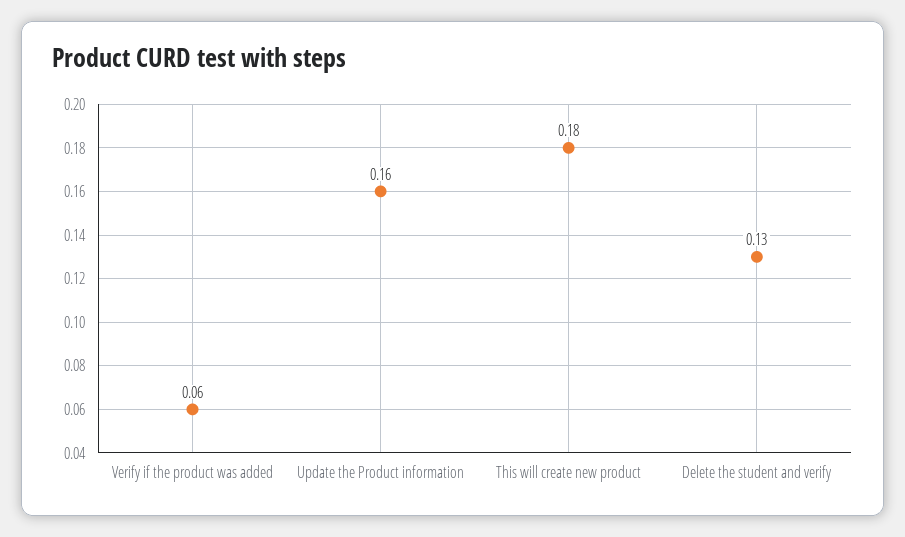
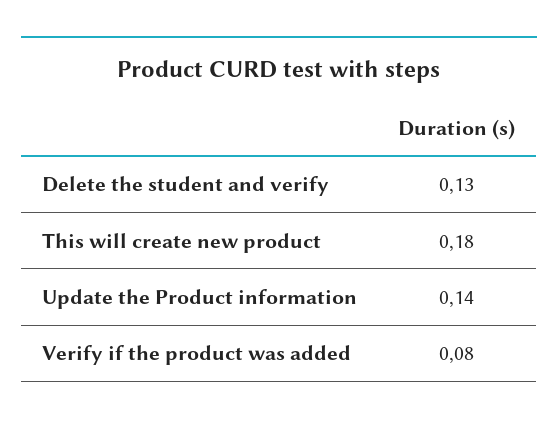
  {
-   "Verify if the product was added": 0.06,
+   "Verify if the product was added": 0.08,
-   "Update the Product information": 0.16,
+   "Update the Product information": 0.14,
    "This will create new product": 0.18,
    "Delete the student and verify": 0.13
  }

